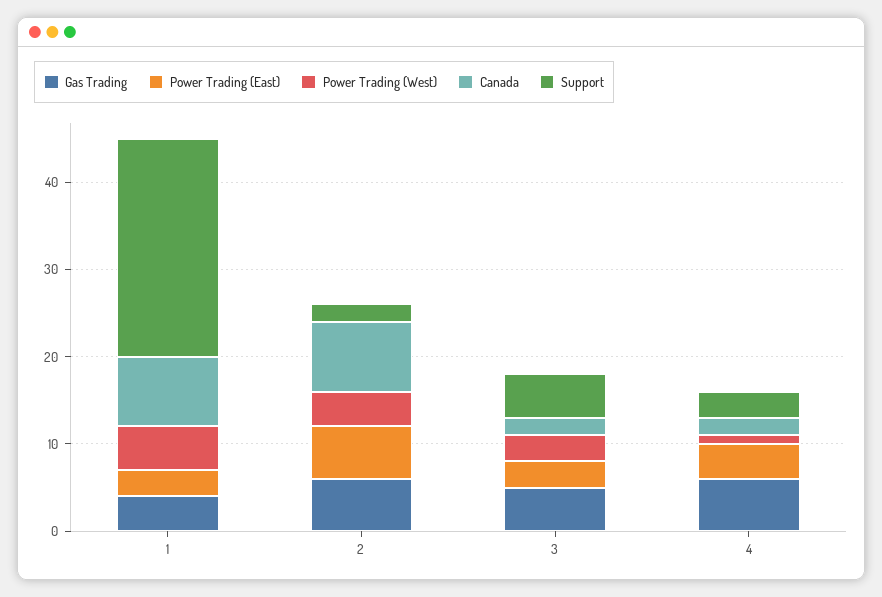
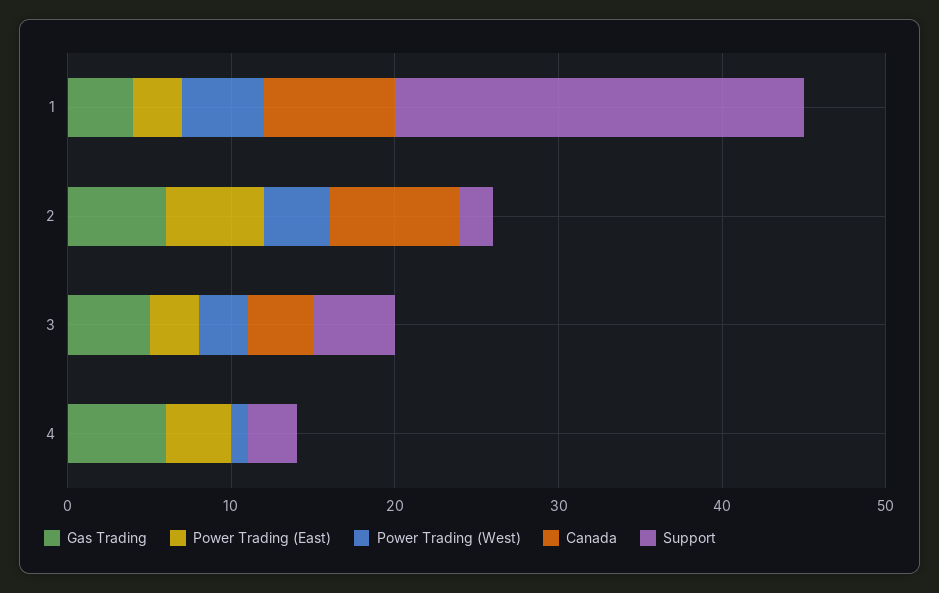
  {
    "Gas Trading": {
      "1": 4,
      "2": 6,
      "3": 5,
      "4": 6
    },
    "Power Trading (East)": {
      "1": 3,
      "2": 6,
      "3": 3,
      "4": 4
    },
    "Power Trading (West)": {
      "1": 5,
      "2": 4,
      "3": 3,
      "4": 1
    },
    "Canada": {
      "1": 8,
      "2": 8,
-     "3": 2,
+     "3": 4,
-     "4": 2
+     "4": 0
    },
    "Support": {
      "1": 25,
      "2": 2,
      "3": 5,
      "4": 3
    }
  }

